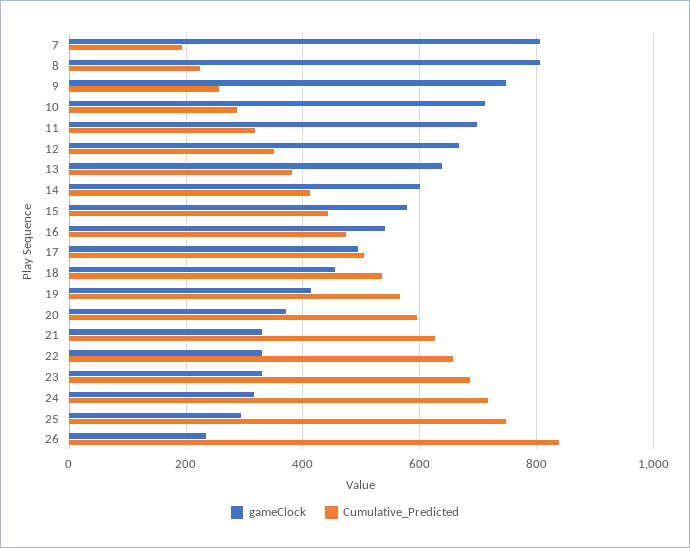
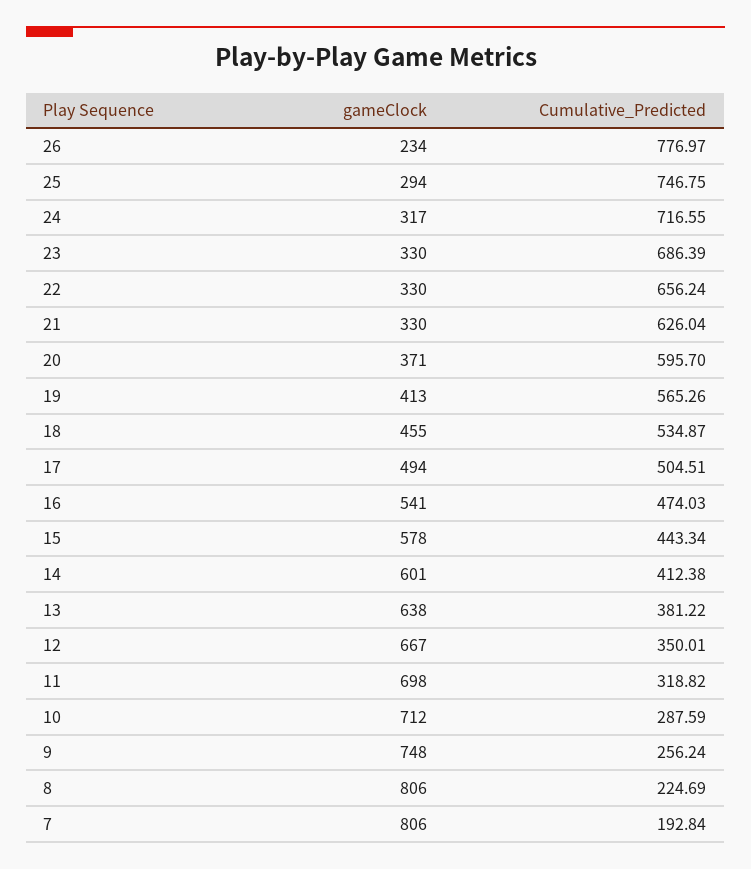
  {
    "gameClock": {
      "7": 806,
      "8": 806,
      "9": 748,
      "10": 712,
      "11": 698,
      "12": 667,
      "13": 638,
      "14": 601,
      "15": 578,
      "16": 541,
      "17": 494,
      "18": 455,
      "19": 413,
      "20": 371,
      "21": 330,
      "22": 330,
      "23": 330,
      "24": 317,
      "25": 294,
      "26": 234
    },
    "Cumulative_Predicted": {
      "7": 192.84,
      "8": 224.69,
      "9": 256.24,
      "10": 287.59,
      "11": 318.82,
      "12": 350.01,
      "13": 381.22,
      "14": 412.38,
      "15": 443.34,
      "16": 474.03,
      "17": 504.51,
      "18": 534.87,
      "19": 565.26,
      "20": 595.7,
      "21": 626.04,
      "22": 656.24,
      "23": 686.39,
      "24": 716.55,
      "25": 746.75,
-     "26": 840
+     "26": 776.97
    }
  }

